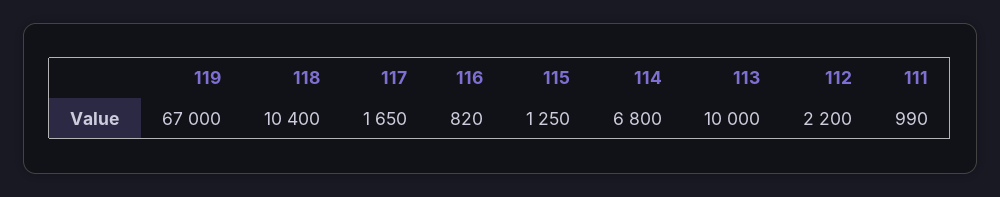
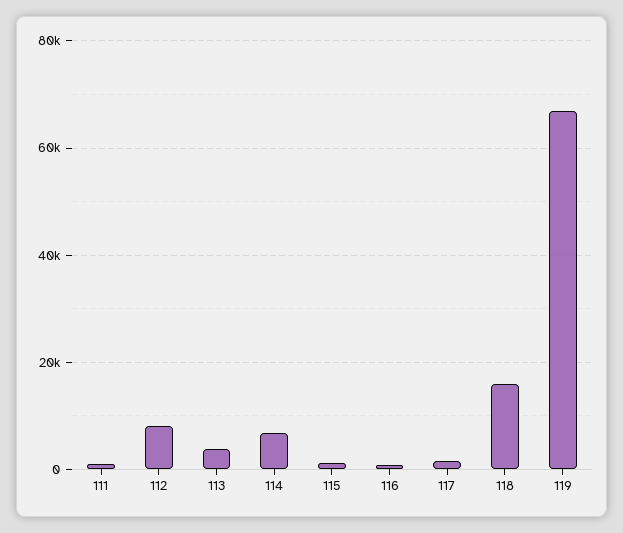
  {
    "119": 67000,
-   "118": 10400,
+   "118": 16000,
    "117": 1650,
    "116": 820,
    "115": 1250,
    "114": 6800,
-   "113": 10000,
+   "113": 4000,
-   "112": 2200,
+   "112": 8000,
    "111": 990
  }

